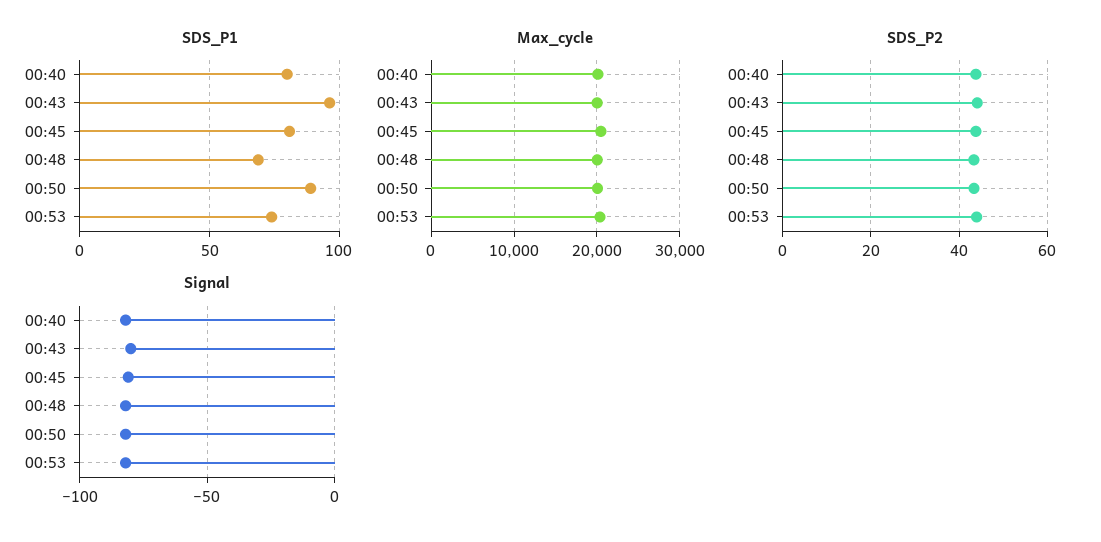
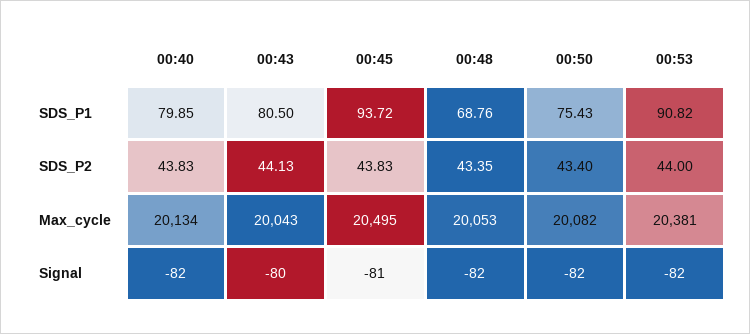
  {
    "SDS_P1": {
      "00:40": 79.85,
-     "00:43": 95,
+     "00:43": 80.5,
-     "00:45": 80,
+     "00:45": 93.72,
      "00:48": 68.76,
-     "00:50": 90,
+     "00:50": 75.43,
-     "00:53": 75
+     "00:53": 90.82
    },
    "Max_cycle": {
      "00:40": 20134,
      "00:43": 20043,
      "00:45": 20495,
      "00:48": 20053,
      "00:50": 20082,
      "00:53": 20381
    },
    "SDS_P2": {
      "00:40": 43.83,
      "00:43": 44.13,
      "00:45": 43.83,
      "00:48": 43.35,
      "00:50": 43.4,
      "00:53": 44
    },
    "Signal": {
      "00:40": -82,
      "00:43": -80,
      "00:45": -81,
      "00:48": -82,
      "00:50": -82,
      "00:53": -82
    }
  }

